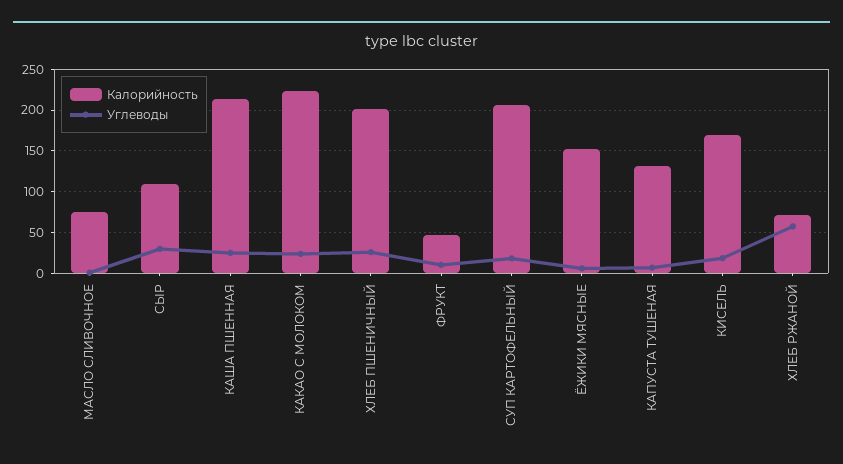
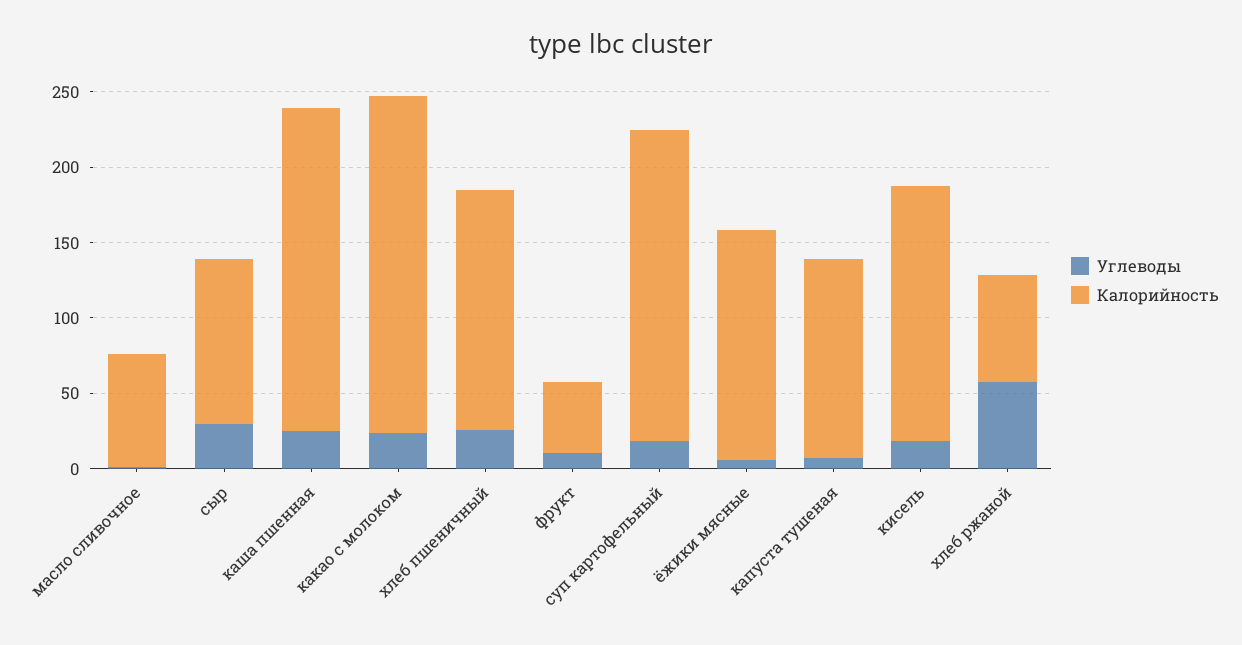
  {
    "Калорийность": {
      "МАСЛО СЛИВОЧНОЕ": 80,
      "СЫР": 110,
      "КАША ПШЕННАЯ": 210,
      "КАКАО С МОЛОКОМ": 220,
-     "ХЛЕБ ПШЕНИЧНЫЙ": 200,
+     "ХЛЕБ ПШЕНИЧНЫЙ": 160,
      "ФРУКТ": 50,
      "СУП КАРТОФЕЛЬНЫЙ": 210,
      "ЁЖИКИ МЯСНЫЕ": 150,
      "КАПУСТА ТУШЕНАЯ": 130,
      "КИСЕЛЬ": 170,
      "ХЛЕБ РЖАНОЙ": 70
    },
    "Углеводы": {
      "МАСЛО СЛИВОЧНОЕ": 0,
      "СЫР": 30,
      "КАША ПШЕННАЯ": 30,
      "КАКАО С МОЛОКОМ": 20,
      "ХЛЕБ ПШЕНИЧНЫЙ": 30,
      "ФРУКТ": 10,
      "СУП КАРТОФЕЛЬНЫЙ": 20,
      "ЁЖИКИ МЯСНЫЕ": 10,
      "КАПУСТА ТУШЕНАЯ": 10,
      "КИСЕЛЬ": 20,
      "ХЛЕБ РЖАНОЙ": 60
    }
  }

